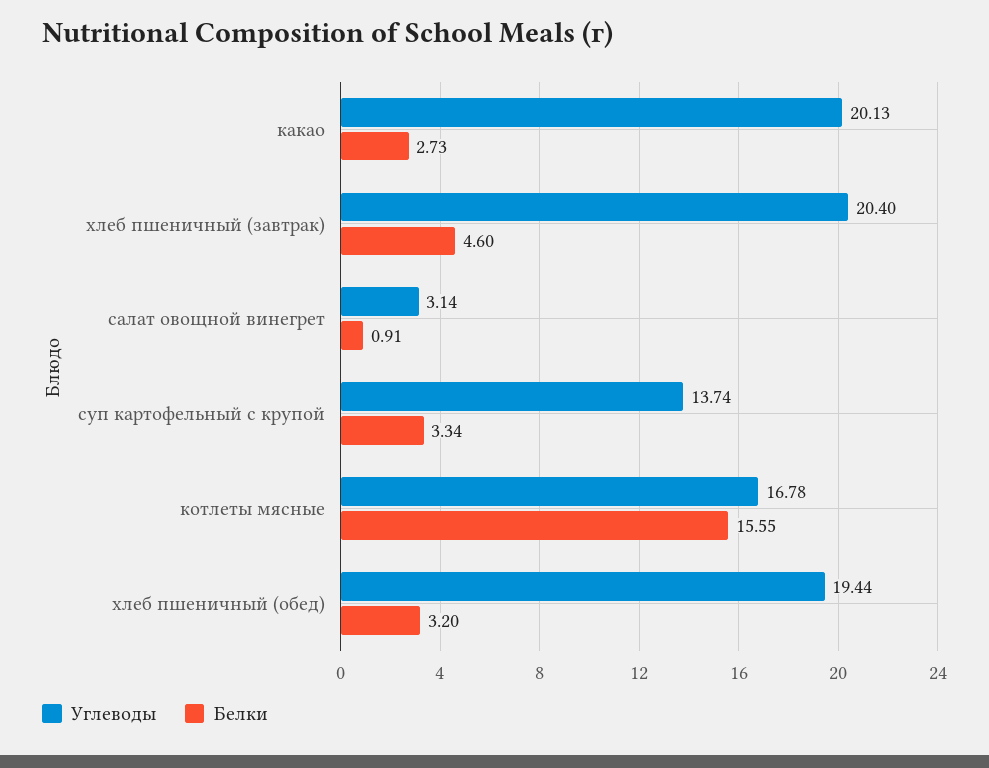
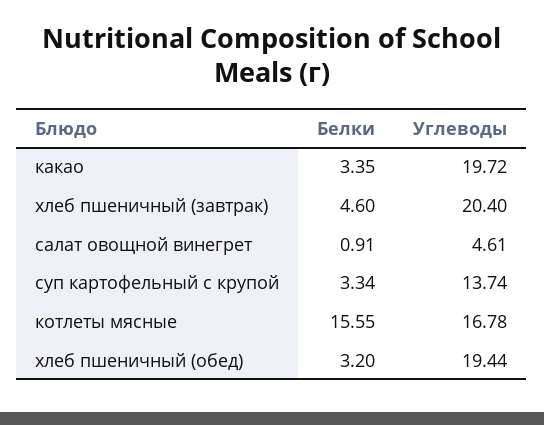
  {
    "Углеводы": {
-     "какао": 20.13,
+     "какао": 19.72,
      "хлеб пшеничный (завтрак)": 20.4,
-     "салат овощной винегрет": 3.14,
+     "салат овощной винегрет": 4.61,
      "суп картофельный с крупой": 13.74,
      "котлеты мясные": 16.78,
      "хлеб пшеничный (обед)": 19.44
    },
    "Белки": {
-     "какао": 2.73,
+     "какао": 3.35,
      "хлеб пшеничный (завтрак)": 4.6,
      "салат овощной винегрет": 0.91,
      "суп картофельный с крупой": 3.34,
      "котлеты мясные": 15.55,
      "хлеб пшеничный (обед)": 3.2
    }
  }

